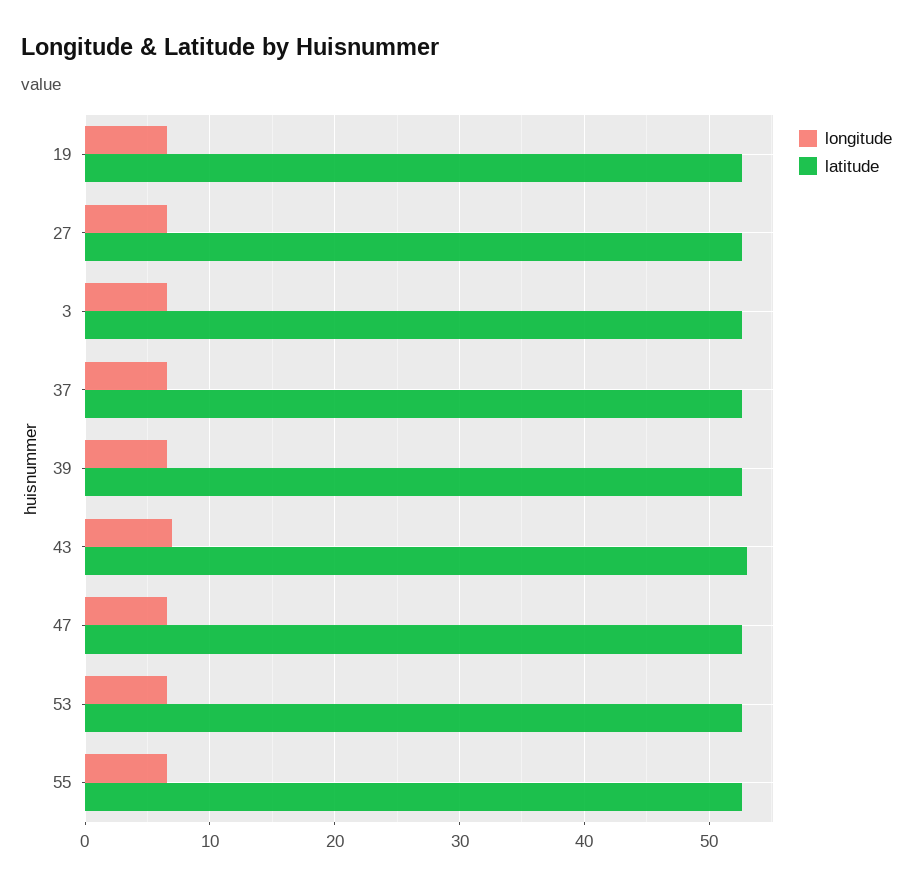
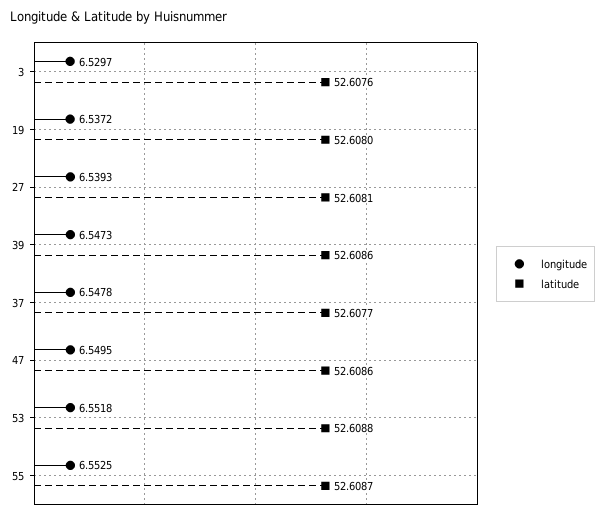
  {
    "longitude": {
      "19": 6.5372,
      "27": 6.5393,
      "3": 6.5297,
      "37": 6.5478,
      "39": 6.5473,
-     "43": 7,
      "47": 6.5495,
      "53": 6.5518,
      "55": 6.5525
    },
    "latitude": {
      "19": 52.608,
      "27": 52.6081,
      "3": 52.6076,
      "37": 52.6077,
      "39": 52.6086,
-     "43": 53,
      "47": 52.6086,
      "53": 52.6088,
      "55": 52.6087
    }
  }

